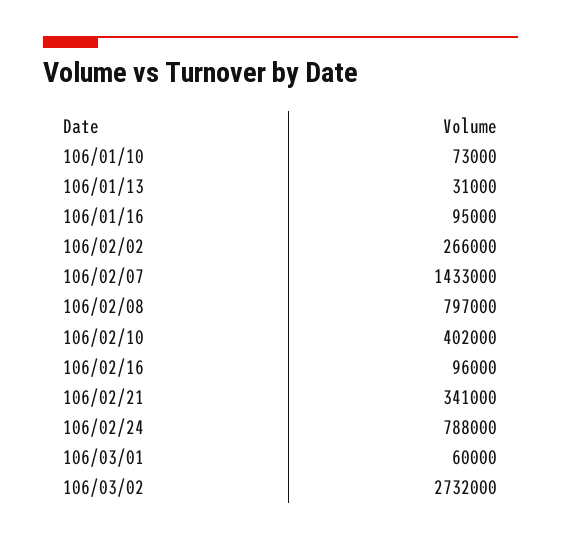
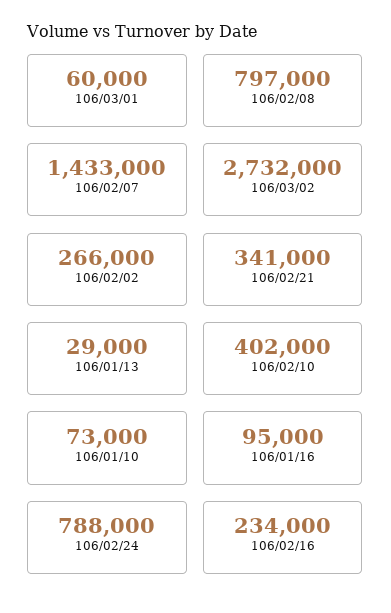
  {
    "106/01/10": 73000,
-   "106/01/13": 31000,
+   "106/01/13": 29000,
    "106/01/16": 95000,
    "106/02/02": 266000,
    "106/02/07": 1433000,
    "106/02/08": 797000,
    "106/02/10": 402000,
-   "106/02/16": 96000,
+   "106/02/16": 234000,
    "106/02/21": 341000,
    "106/02/24": 788000,
    "106/03/01": 60000,
    "106/03/02": 2732000
  }

